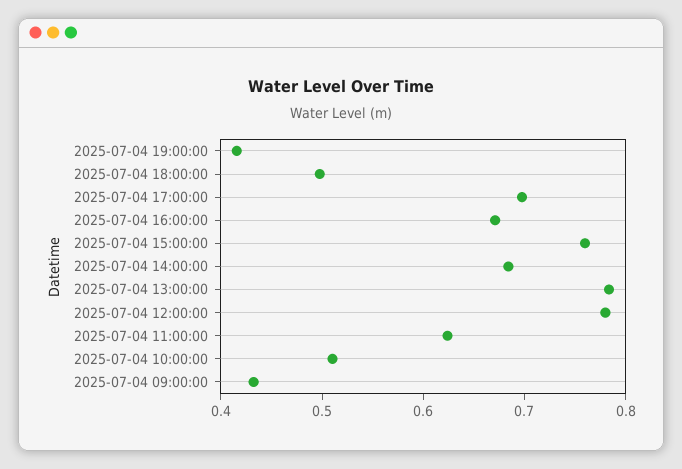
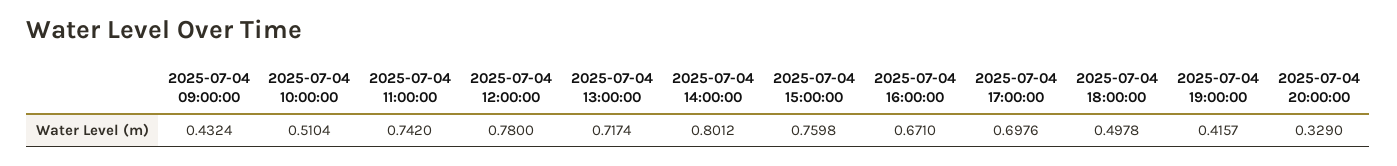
  {
    "2025-07-04 19:00:00": 0.4157,
    "2025-07-04 18:00:00": 0.4978,
    "2025-07-04 17:00:00": 0.6976,
    "2025-07-04 16:00:00": 0.671,
    "2025-07-04 15:00:00": 0.7598,
-   "2025-07-04 14:00:00": 0.68,
+   "2025-07-04 14:00:00": 0.8012,
-   "2025-07-04 13:00:00": 0.78,
+   "2025-07-04 13:00:00": 0.7174,
    "2025-07-04 12:00:00": 0.78,
-   "2025-07-04 11:00:00": 0.62,
+   "2025-07-04 11:00:00": 0.742,
    "2025-07-04 10:00:00": 0.5104,
-   "2025-07-04 09:00:00": 0.4324
+   "2025-07-04 09:00:00": 0.4324,
+   "2025-07-04 20:00:00": 0.329
  }

